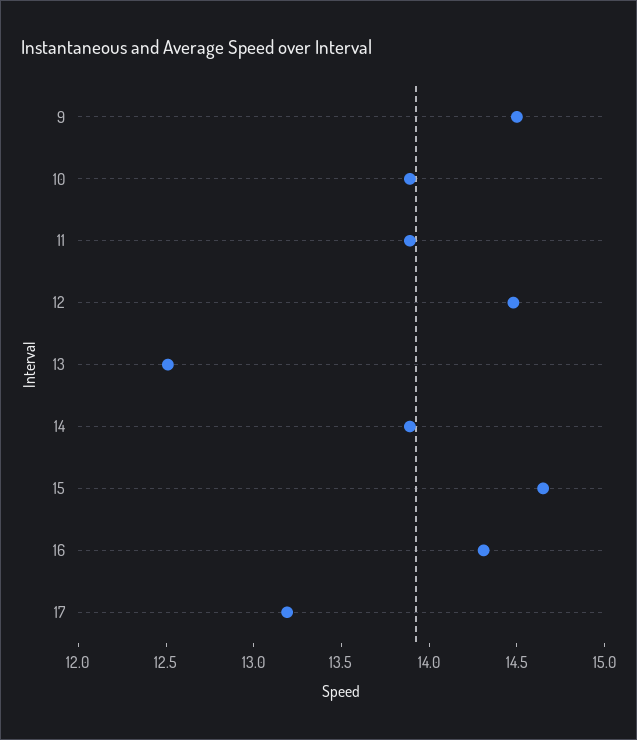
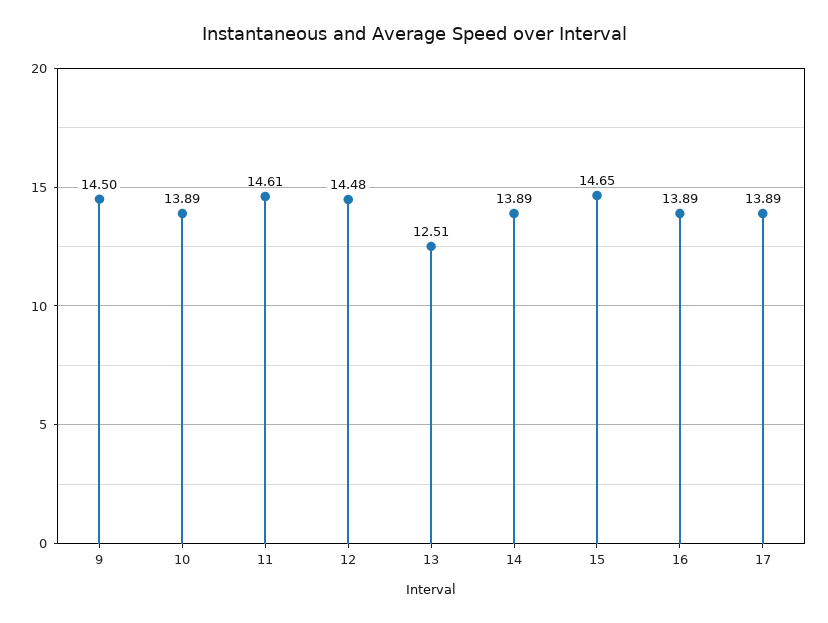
  {
    "9": 14.5,
    "10": 13.89,
-   "11": 13.9,
+   "11": 14.61,
    "12": 14.48,
    "13": 12.51,
    "14": 13.89,
    "15": 14.65,
-   "16": 14.3,
+   "16": 13.89,
-   "17": 13.2
+   "17": 13.89
  }

